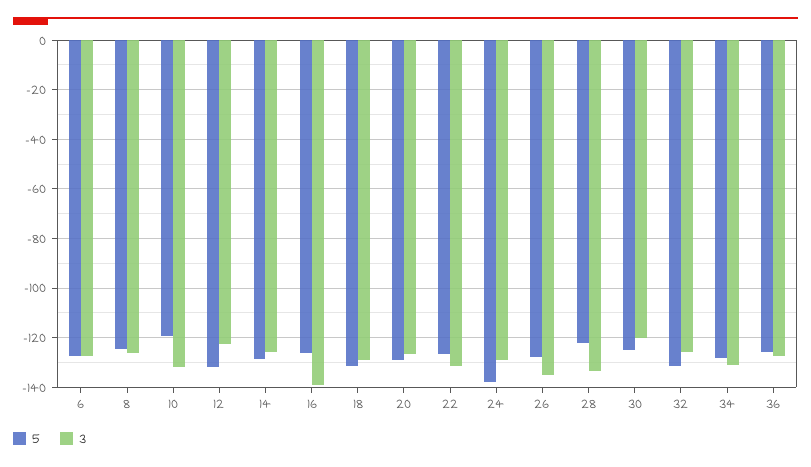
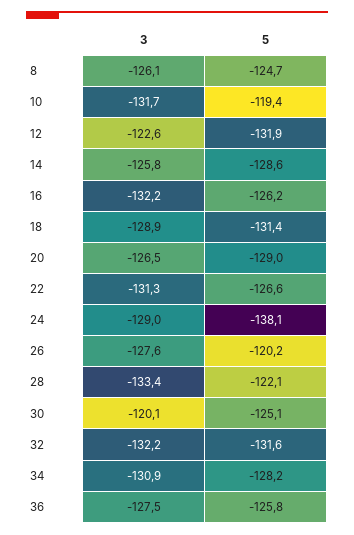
  {
    "5": {
-     "6": -127.5,
      "8": -124.7,
      "10": -119.4,
      "12": -131.9,
      "14": -128.6,
      "16": -126.2,
      "18": -131.4,
      "20": -129,
      "22": -126.6,
      "24": -138.1,
-     "26": -127.5,
+     "26": -120.2,
      "28": -122.1,
      "30": -125.1,
      "32": -131.6,
      "34": -128.2,
      "36": -125.8
    },
    "3": {
-     "6": -127.5,
      "8": -126.1,
      "10": -131.7,
      "12": -122.6,
      "14": -125.8,
-     "16": -140,
+     "16": -132.2,
      "18": -128.9,
      "20": -126.5,
      "22": -131.3,
      "24": -129,
-     "26": -135,
+     "26": -127.6,
      "28": -133.4,
      "30": -120.1,
-     "32": -125,
+     "32": -132.2,
      "34": -130.9,
      "36": -127.5
    }
  }

